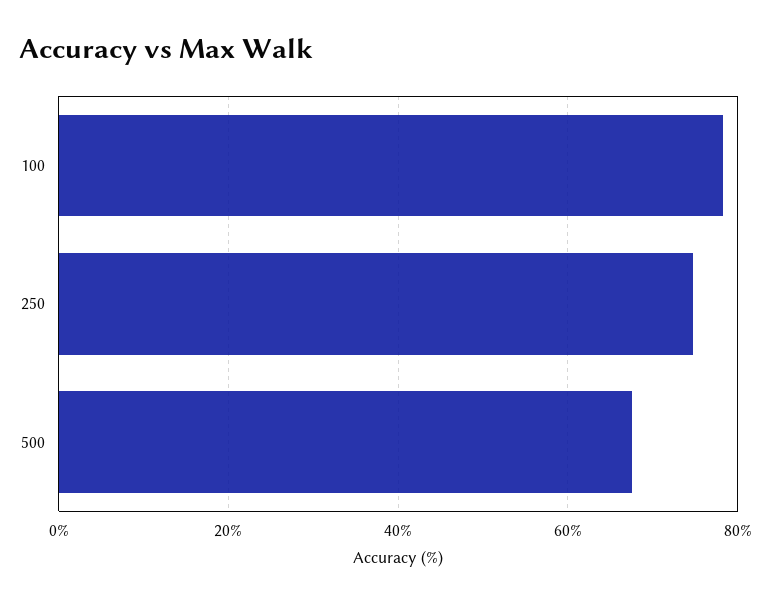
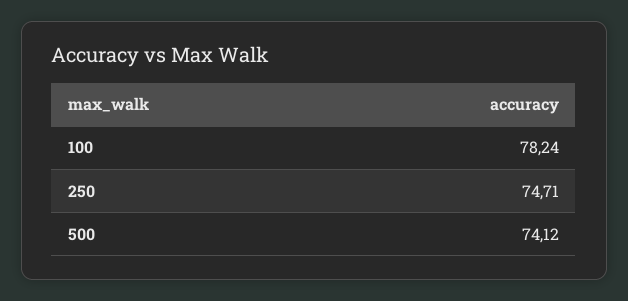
  {
    "100": 78.24,
    "250": 74.71,
-   "500": 68
+   "500": 74.12
  }

